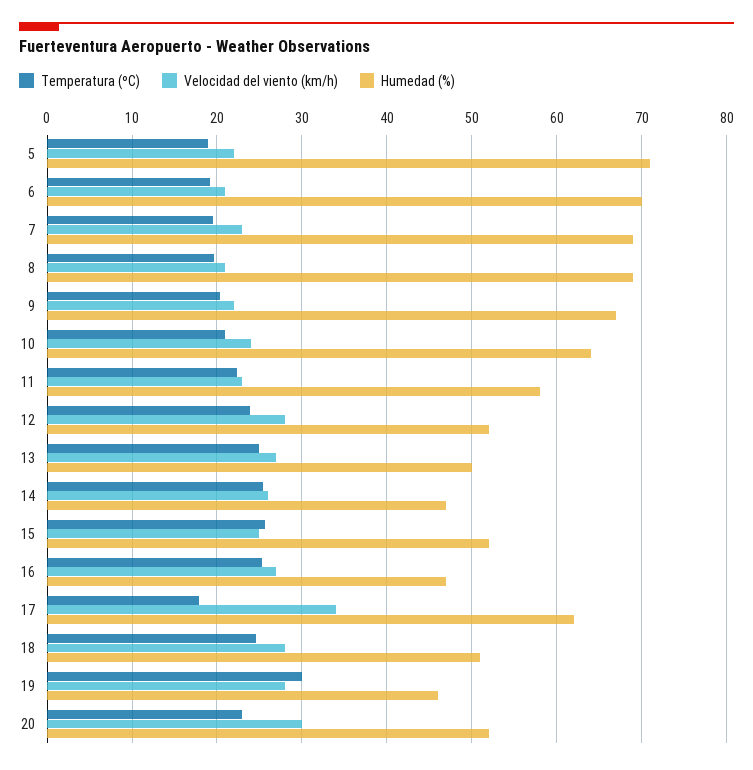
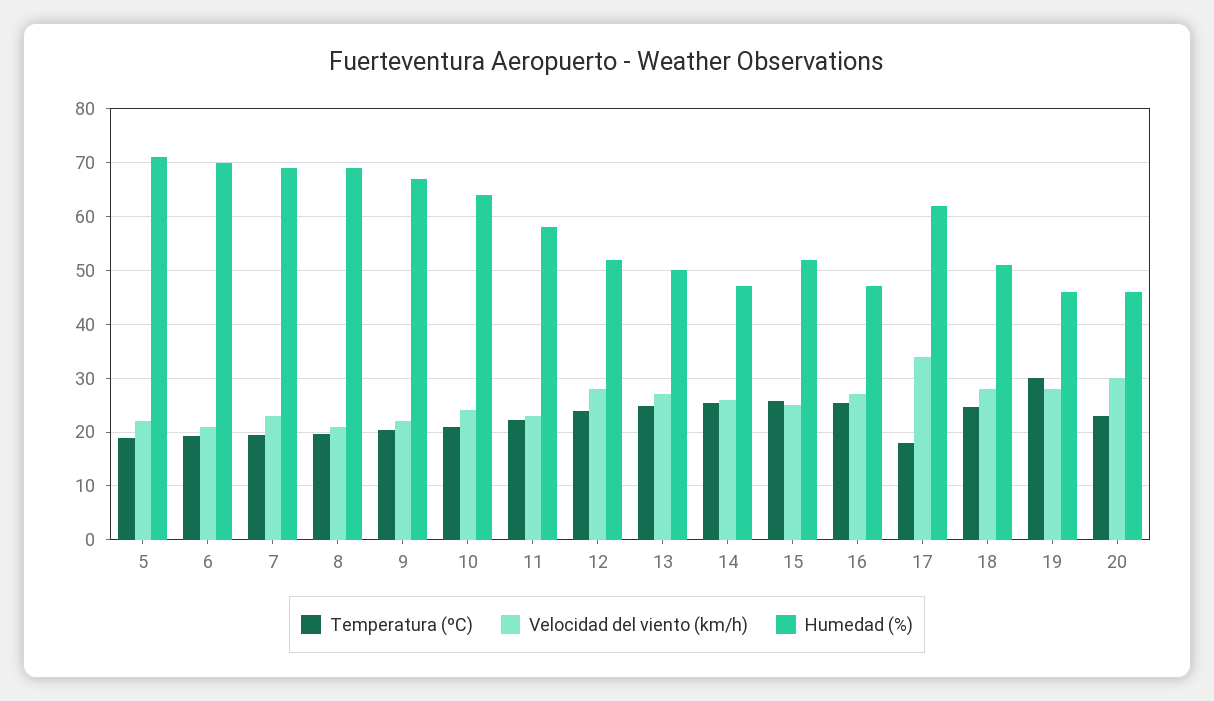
  {
    "Temperatura (ºC)": {
      "5": 19,
      "6": 19,
      "7": 20,
      "8": 20,
      "9": 20,
      "10": 21,
      "11": 22,
      "12": 24,
      "13": 25,
      "14": 25,
      "15": 26,
      "16": 25,
      "17": 18,
      "18": 25,
      "19": 30,
      "20": 23
    },
    "Velocidad del viento (km/h)": {
      "5": 22,
      "6": 21,
      "7": 23,
      "8": 21,
      "9": 22,
      "10": 24,
      "11": 23,
      "12": 28,
      "13": 27,
      "14": 26,
      "15": 25,
      "16": 27,
      "17": 34,
      "18": 28,
      "19": 28,
      "20": 30
    },
    "Humedad (%)": {
      "5": 71,
      "6": 70,
      "7": 69,
      "8": 69,
      "9": 67,
      "10": 64,
      "11": 58,
      "12": 52,
      "13": 50,
      "14": 47,
      "15": 52,
      "16": 47,
      "17": 62,
      "18": 51,
      "19": 46,
-     "20": 52
+     "20": 46
    }
  }

